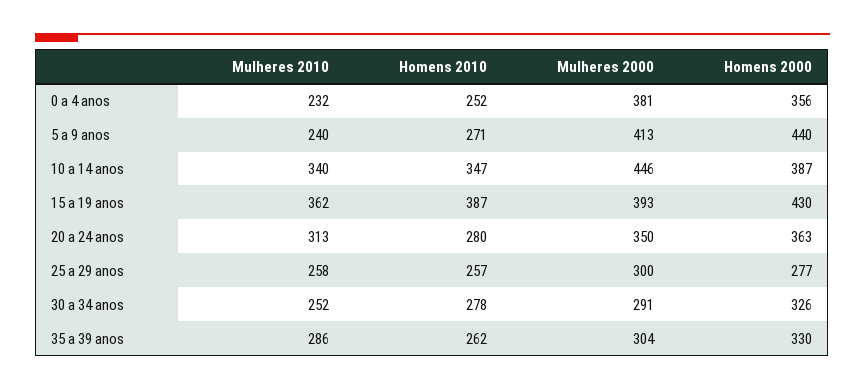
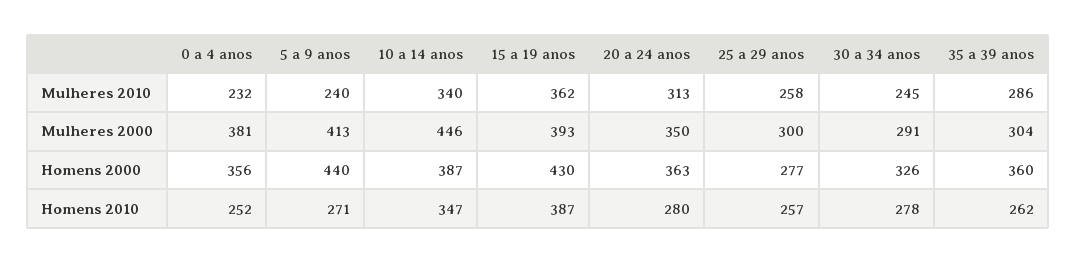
  {
    "Mulheres 2010": {
      "0 a 4 anos": 232,
      "5 a 9 anos": 240,
      "10 a 14 anos": 340,
      "15 a 19 anos": 362,
      "20 a 24 anos": 313,
      "25 a 29 anos": 258,
-     "30 a 34 anos": 252,
+     "30 a 34 anos": 245,
      "35 a 39 anos": 286
    },
    "Homens 2010": {
      "0 a 4 anos": 252,
      "5 a 9 anos": 271,
      "10 a 14 anos": 347,
      "15 a 19 anos": 387,
      "20 a 24 anos": 280,
      "25 a 29 anos": 257,
      "30 a 34 anos": 278,
      "35 a 39 anos": 262
    },
    "Mulheres 2000": {
      "0 a 4 anos": 381,
      "5 a 9 anos": 413,
      "10 a 14 anos": 446,
      "15 a 19 anos": 393,
      "20 a 24 anos": 350,
      "25 a 29 anos": 300,
      "30 a 34 anos": 291,
      "35 a 39 anos": 304
    },
    "Homens 2000": {
      "0 a 4 anos": 356,
      "5 a 9 anos": 440,
      "10 a 14 anos": 387,
      "15 a 19 anos": 430,
      "20 a 24 anos": 363,
      "25 a 29 anos": 277,
      "30 a 34 anos": 326,
-     "35 a 39 anos": 330
+     "35 a 39 anos": 360
    }
  }

